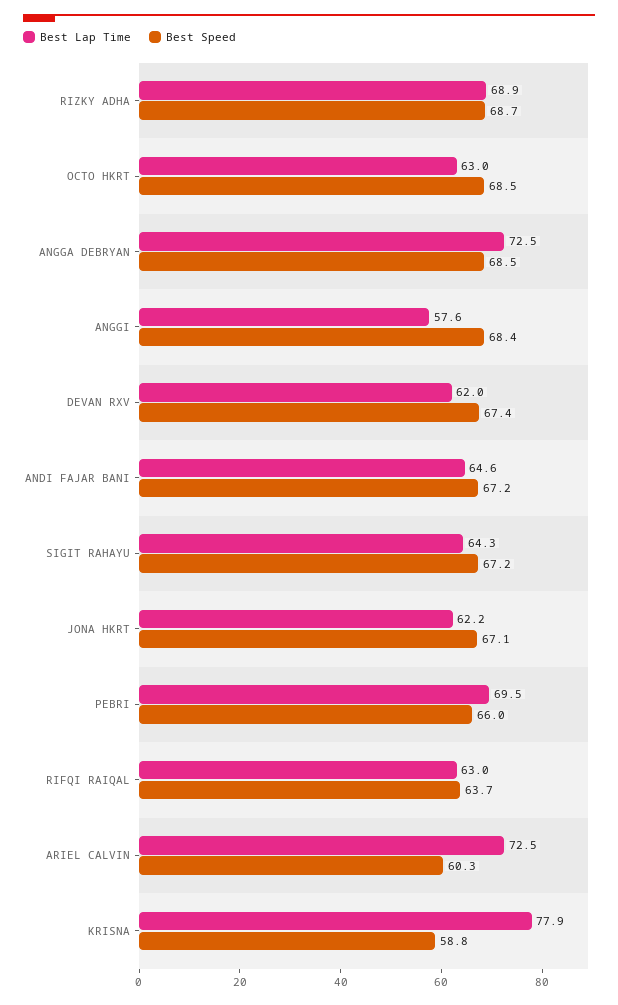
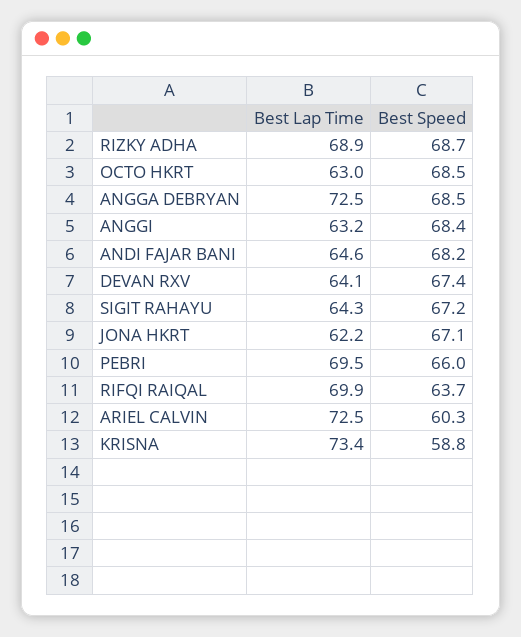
  {
    "Best Lap Time": {
      "RIZKY ADHA": 68.9,
      "OCTO HKRT": 63,
      "ANGGA DEBRYAN": 72.5,
-     "ANGGI": 57.6,
+     "ANGGI": 63.2,
-     "DEVAN RXV": 62,
+     "DEVAN RXV": 64.1,
      "ANDI FAJAR BANI": 64.6,
      "SIGIT RAHAYU": 64.3,
      "JONA HKRT": 62.2,
      "PEBRI": 69.5,
-     "RIFQI RAIQAL": 63,
+     "RIFQI RAIQAL": 69.9,
      "ARIEL CALVIN": 72.5,
-     "KRISNA": 77.9
+     "KRISNA": 73.4
    },
    "Best Speed": {
      "RIZKY ADHA": 68.7,
      "OCTO HKRT": 68.5,
      "ANGGA DEBRYAN": 68.5,
      "ANGGI": 68.4,
      "DEVAN RXV": 67.4,
-     "ANDI FAJAR BANI": 67.2,
+     "ANDI FAJAR BANI": 68.2,
      "SIGIT RAHAYU": 67.2,
      "JONA HKRT": 67.1,
      "PEBRI": 66,
      "RIFQI RAIQAL": 63.7,
      "ARIEL CALVIN": 60.3,
      "KRISNA": 58.8
    }
  }

